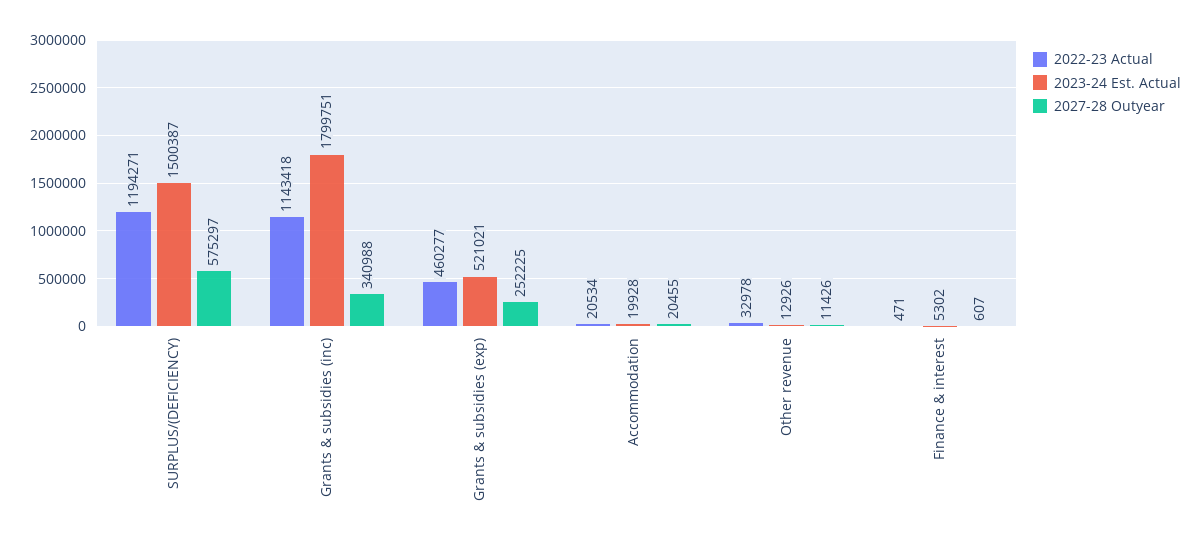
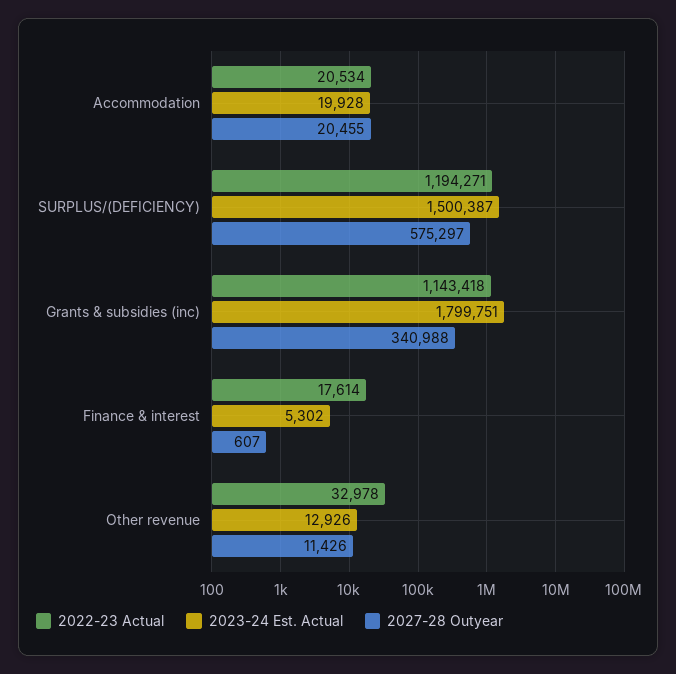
  {
    "2022-23 Actual": {
      "SURPLUS/(DEFICIENCY)": 1194271,
      "Grants & subsidies (inc)": 1143418,
-     "Grants & subsidies (exp)": 460277,
      "Accommodation": 20534,
      "Other revenue": 32978,
-     "Finance & interest": 471
+     "Finance & interest": 17614
    },
    "2023-24 Est. Actual": {
      "SURPLUS/(DEFICIENCY)": 1500387,
      "Grants & subsidies (inc)": 1799751,
-     "Grants & subsidies (exp)": 521021,
      "Accommodation": 19928,
      "Other revenue": 12926,
      "Finance & interest": 5302
    },
    "2027-28 Outyear": {
      "SURPLUS/(DEFICIENCY)": 575297,
      "Grants & subsidies (inc)": 340988,
-     "Grants & subsidies (exp)": 252225,
      "Accommodation": 20455,
      "Other revenue": 11426,
      "Finance & interest": 607
    }
  }

